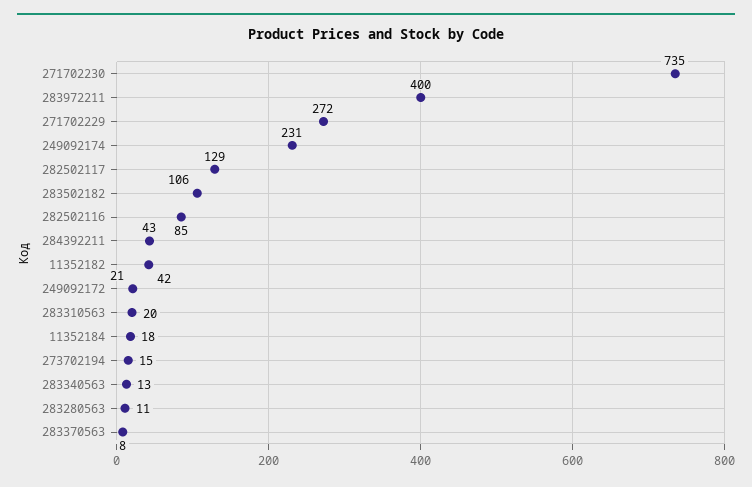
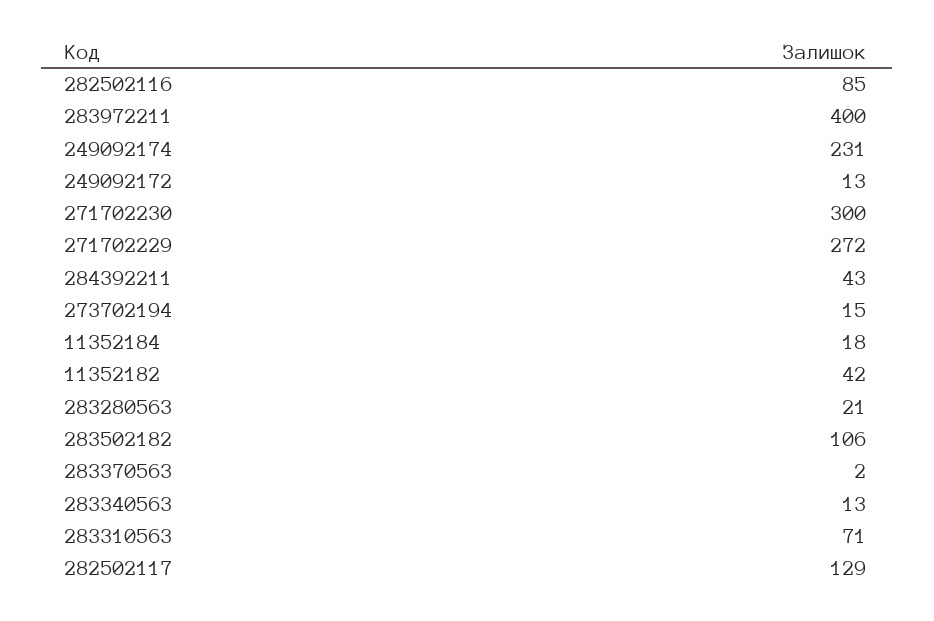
  {
-   "271702230": 735,
+   "271702230": 300,
    "283972211": 400,
    "271702229": 272,
    "249092174": 231,
    "282502117": 129,
    "283502182": 106,
    "282502116": 85,
    "284392211": 43,
    "11352182": 42,
-   "249092172": 21,
+   "249092172": 13,
-   "283310563": 20,
+   "283310563": 71,
    "11352184": 18,
    "273702194": 15,
    "283340563": 13,
-   "283280563": 11,
+   "283280563": 21,
-   "283370563": 8
+   "283370563": 2
  }

